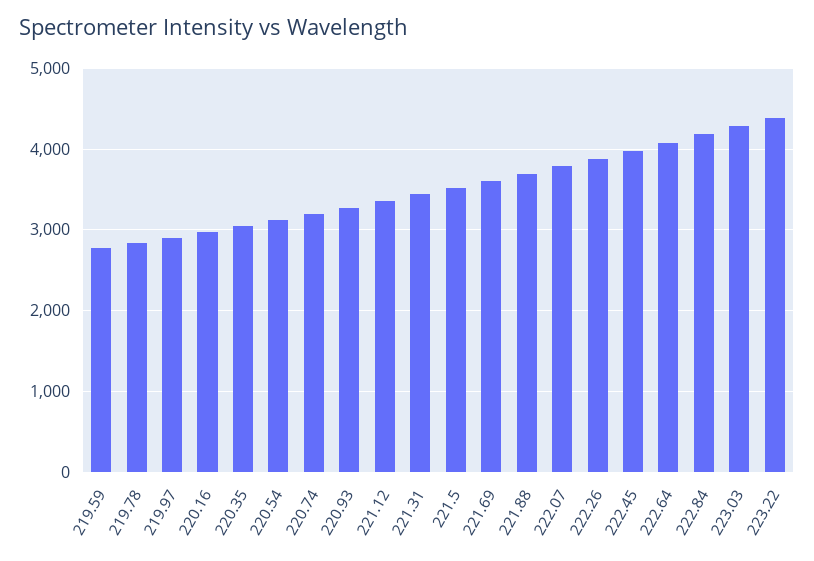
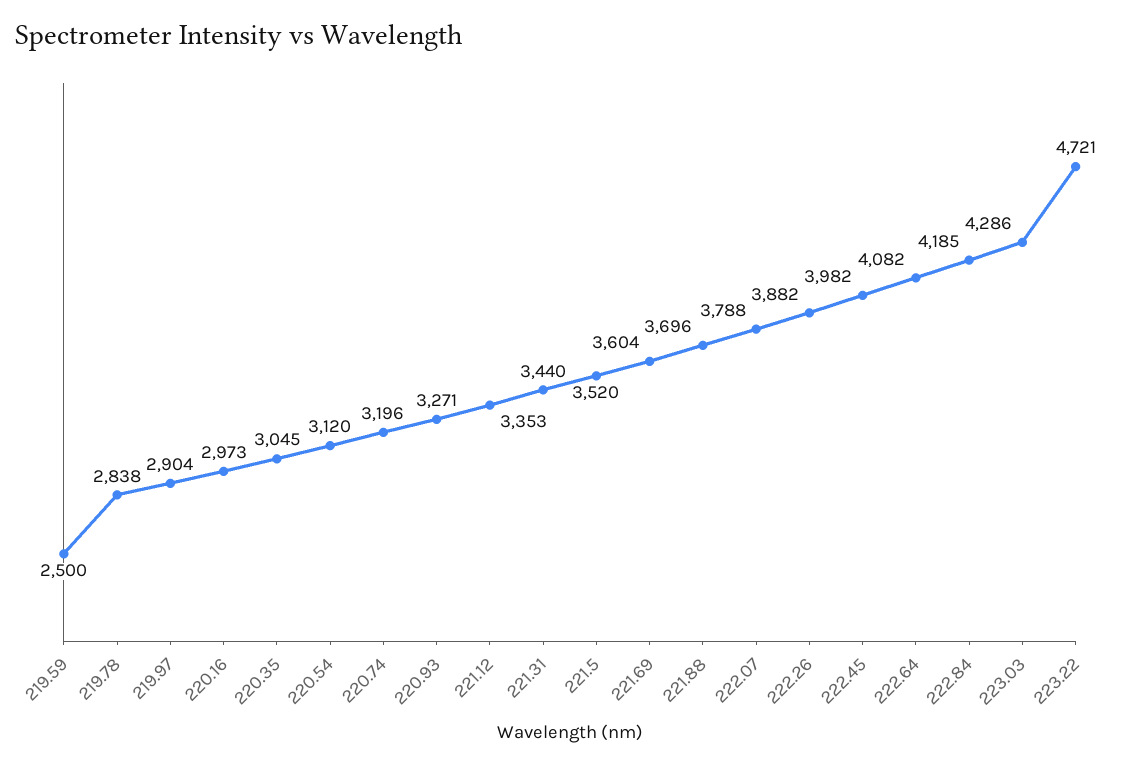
  {
-   "219.59": 2800,
+   "219.59": 2500,
    "219.78": 2838,
    "219.97": 2904,
    "220.16": 2973,
    "220.35": 3045,
    "220.54": 3120,
    "220.74": 3196,
    "220.93": 3271,
    "221.12": 3353,
    "221.31": 3440,
    "221.5": 3520,
    "221.69": 3604,
    "221.88": 3696,
    "222.07": 3788,
    "222.26": 3882,
    "222.45": 3982,
    "222.64": 4082,
    "222.84": 4185,
    "223.03": 4286,
-   "223.22": 4400
+   "223.22": 4721
  }

